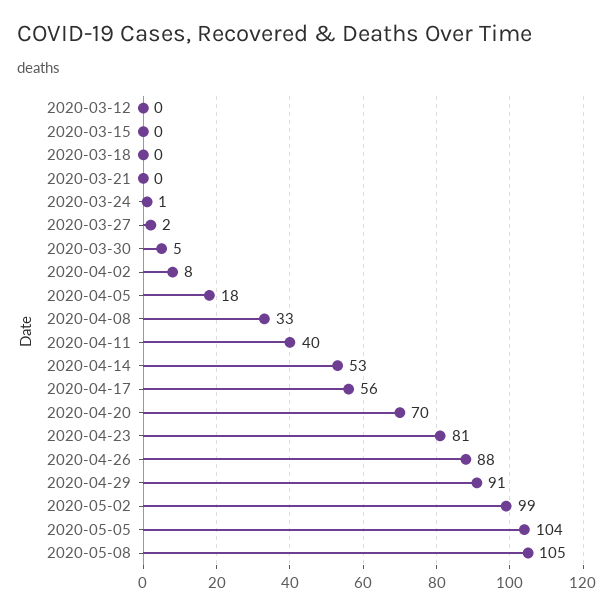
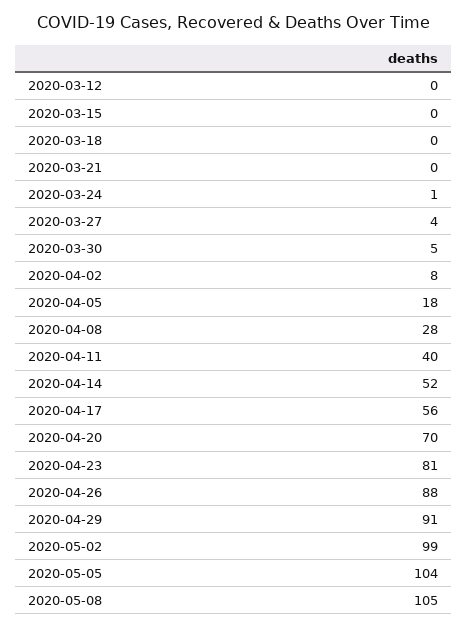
  {
    "2020-03-12": 0,
    "2020-03-15": 0,
    "2020-03-18": 0,
    "2020-03-21": 0,
    "2020-03-24": 1,
-   "2020-03-27": 2,
+   "2020-03-27": 4,
    "2020-03-30": 5,
    "2020-04-02": 8,
    "2020-04-05": 18,
-   "2020-04-08": 33,
+   "2020-04-08": 28,
    "2020-04-11": 40,
-   "2020-04-14": 53,
+   "2020-04-14": 52,
    "2020-04-17": 56,
    "2020-04-20": 70,
    "2020-04-23": 81,
    "2020-04-26": 88,
    "2020-04-29": 91,
    "2020-05-02": 99,
    "2020-05-05": 104,
    "2020-05-08": 105
  }

